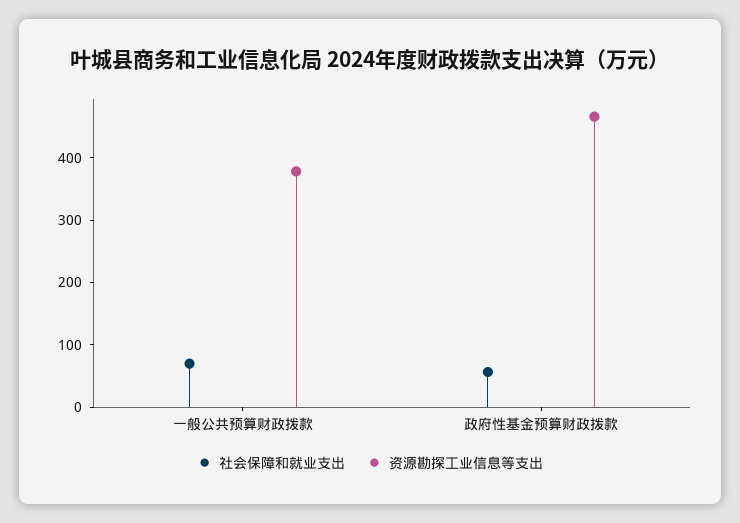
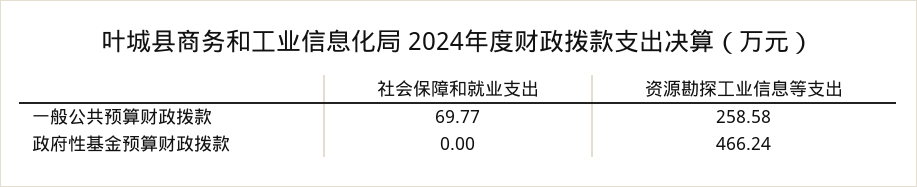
  {
    "社会保障和就业支出": {
      "一般公共预算财政拨款": 69.77,
-     "政府性基金预算财政拨款": 60
+     "政府性基金预算财政拨款": 0
    },
    "资源勘探工业信息等支出": {
-     "一般公共预算财政拨款": 380,
+     "一般公共预算财政拨款": 258.58,
      "政府性基金预算财政拨款": 466.24
    }
  }

